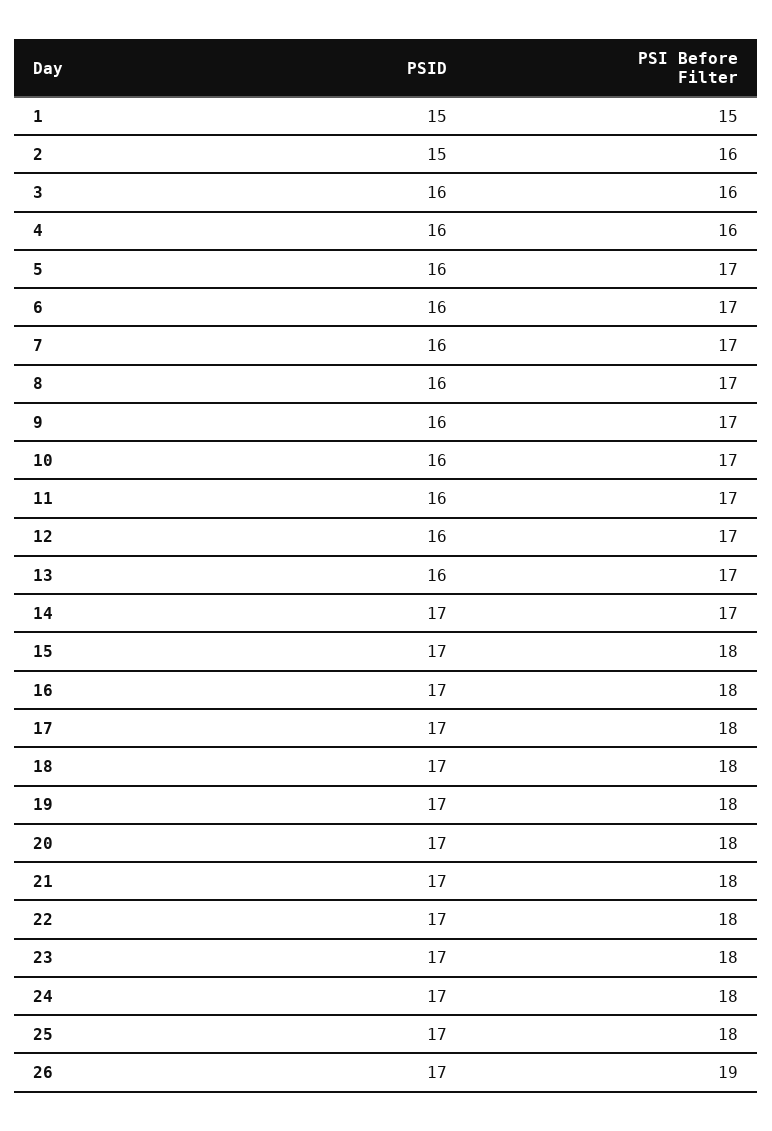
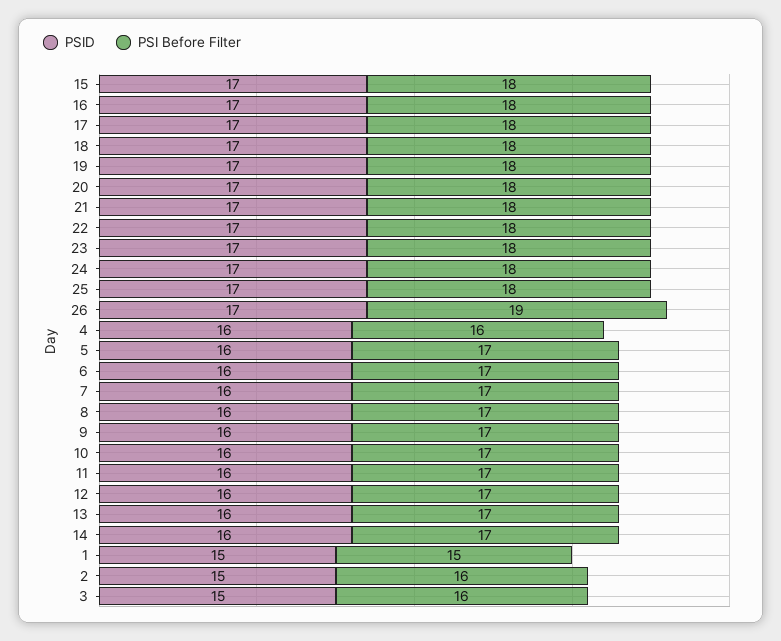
  {
    "PSID": {
      "1": 15,
      "2": 15,
-     "3": 16,
+     "3": 15,
      "4": 16,
      "5": 16,
      "6": 16,
      "7": 16,
      "8": 16,
      "9": 16,
      "10": 16,
      "11": 16,
      "12": 16,
      "13": 16,
-     "14": 17,
+     "14": 16,
      "15": 17,
      "16": 17,
      "17": 17,
      "18": 17,
      "19": 17,
      "20": 17,
      "21": 17,
      "22": 17,
      "23": 17,
      "24": 17,
      "25": 17,
      "26": 17
    },
    "PSI Before Filter": {
      "1": 15,
      "2": 16,
      "3": 16,
      "4": 16,
      "5": 17,
      "6": 17,
      "7": 17,
      "8": 17,
      "9": 17,
      "10": 17,
      "11": 17,
      "12": 17,
      "13": 17,
      "14": 17,
      "15": 18,
      "16": 18,
      "17": 18,
      "18": 18,
      "19": 18,
      "20": 18,
      "21": 18,
      "22": 18,
      "23": 18,
      "24": 18,
      "25": 18,
      "26": 19
    }
  }

